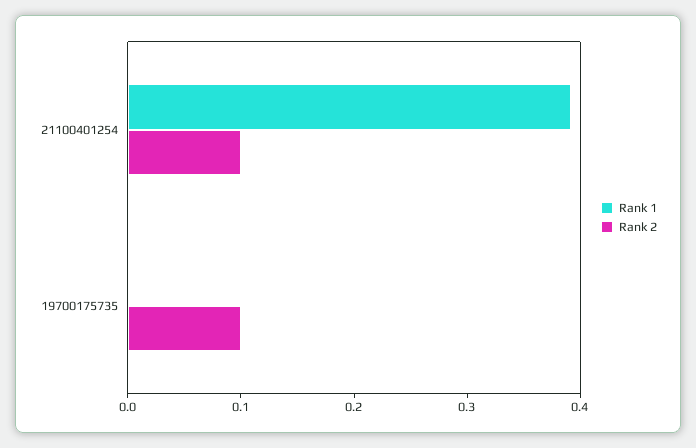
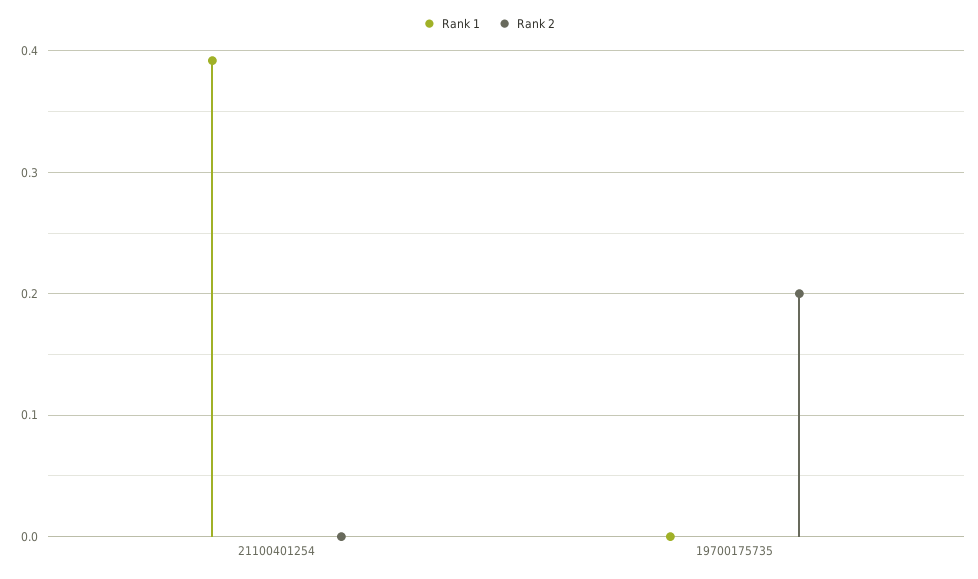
  {
    "Rank 1": {
      "21100401254": 0.39,
      "19700175735": 0
    },
    "Rank 2": {
-     "21100401254": 0.1,
+     "21100401254": 0,
-     "19700175735": 0.1
+     "19700175735": 0.2
    }
  }

